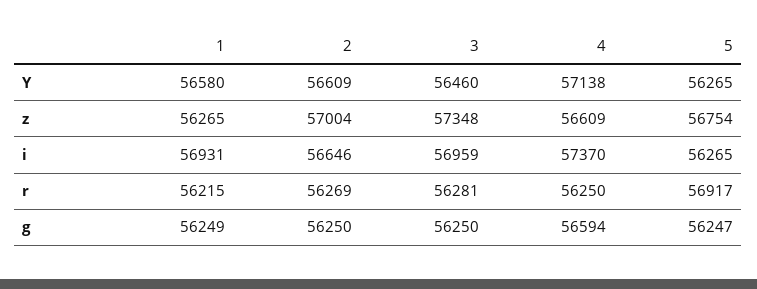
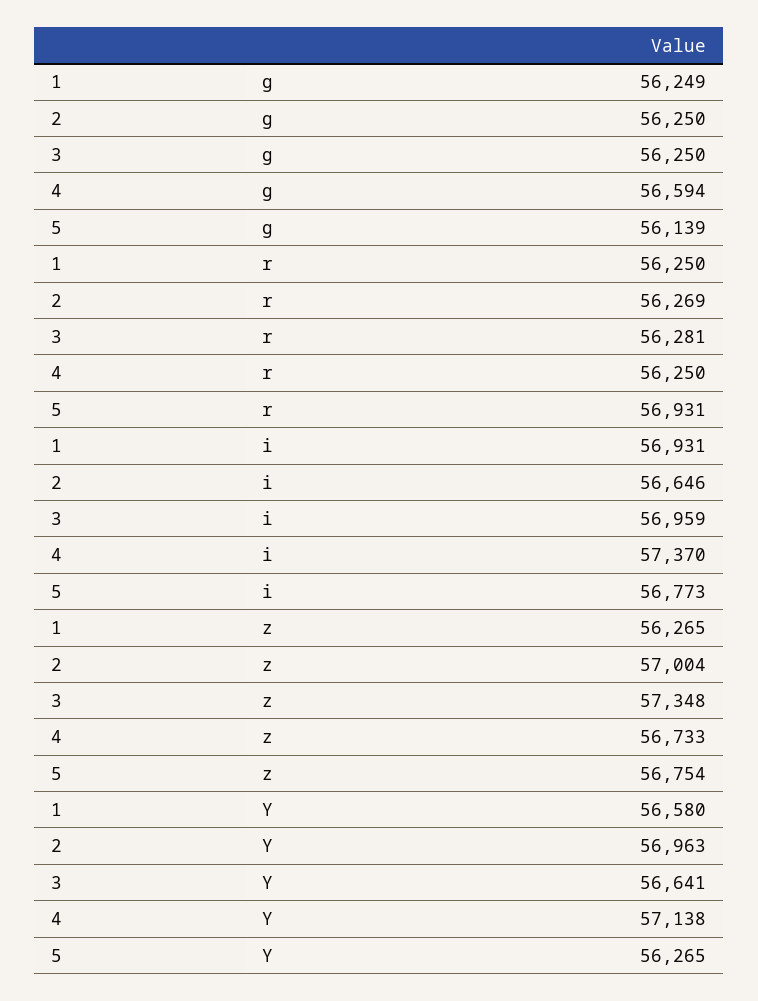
  {
    "1": {
      "Y": 56580,
      "z": 56265,
      "i": 56931,
-     "r": 56215,
+     "r": 56250,
      "g": 56249
    },
    "2": {
-     "Y": 56609,
+     "Y": 56963,
      "z": 57004,
      "i": 56646,
      "r": 56269,
      "g": 56250
    },
    "3": {
-     "Y": 56460,
+     "Y": 56641,
      "z": 57348,
      "i": 56959,
      "r": 56281,
      "g": 56250
    },
    "4": {
      "Y": 57138,
-     "z": 56609,
+     "z": 56733,
      "i": 57370,
      "r": 56250,
      "g": 56594
    },
    "5": {
      "Y": 56265,
      "z": 56754,
-     "i": 56265,
+     "i": 56773,
-     "r": 56917,
+     "r": 56931,
-     "g": 56247
+     "g": 56139
    }
  }

